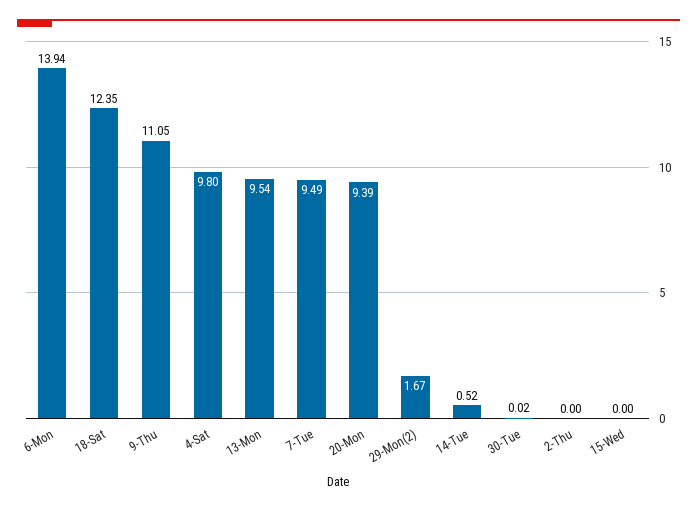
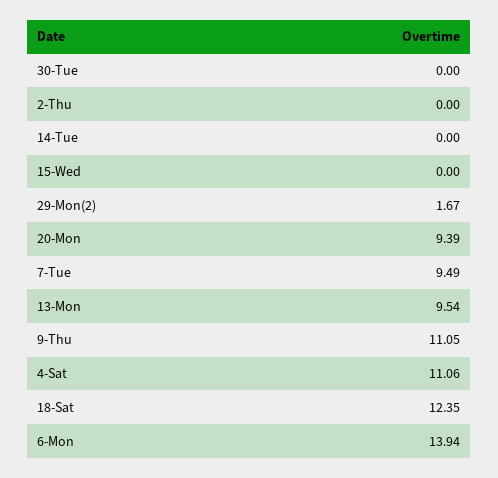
  {
    "6-Mon": 13.94,
    "18-Sat": 12.35,
    "9-Thu": 11.05,
-   "4-Sat": 9.8,
+   "4-Sat": 11.06,
    "13-Mon": 9.54,
    "7-Tue": 9.49,
    "20-Mon": 9.39,
    "29-Mon(2)": 1.67,
-   "14-Tue": 0.52,
+   "14-Tue": 0,
-   "30-Tue": 0.02,
+   "30-Tue": 0,
    "2-Thu": 0,
    "15-Wed": 0
  }

